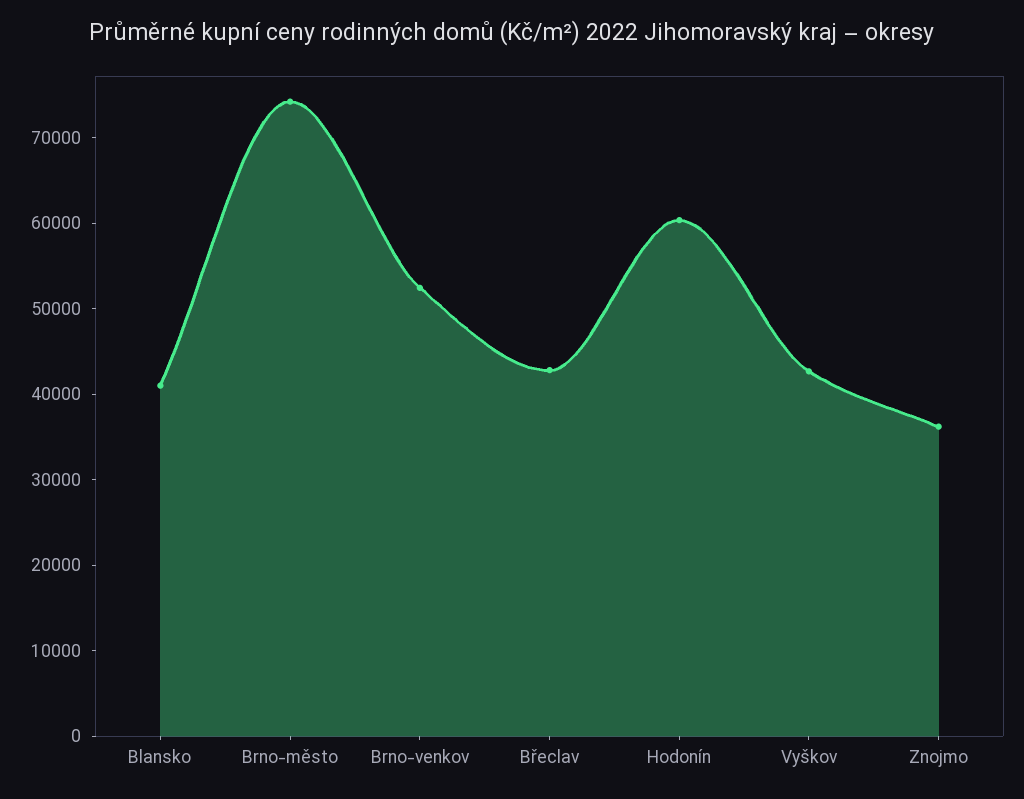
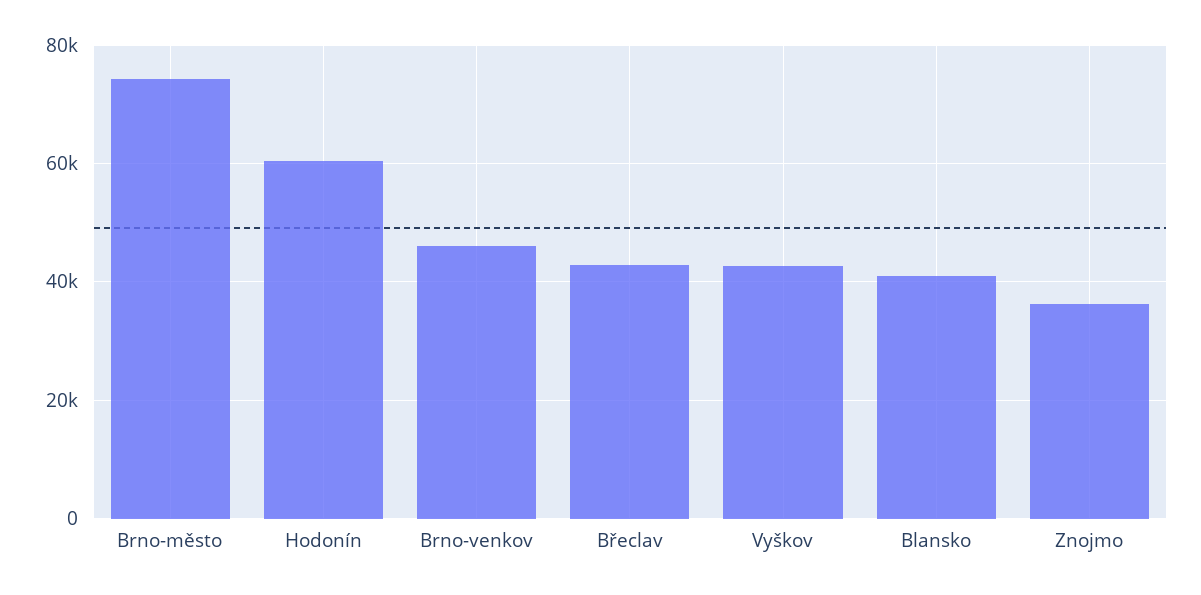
  {
    "Blansko": 42000,
    "Brno-město": 74000,
-   "Brno-venkov": 52000,
+   "Brno-venkov": 46000,
    "Břeclav": 42000,
    "Hodonín": 60000,
    "Vyškov": 42000,
    "Znojmo": 36000
  }

